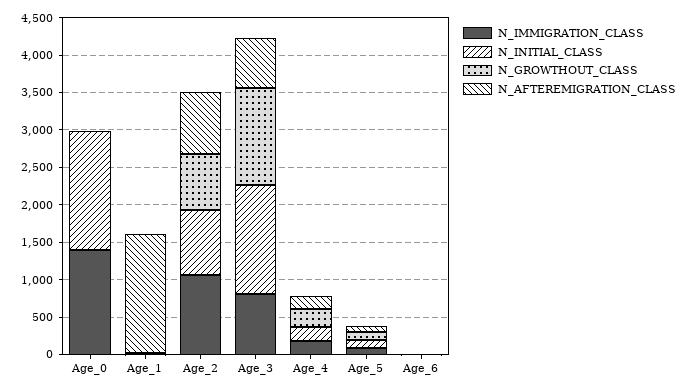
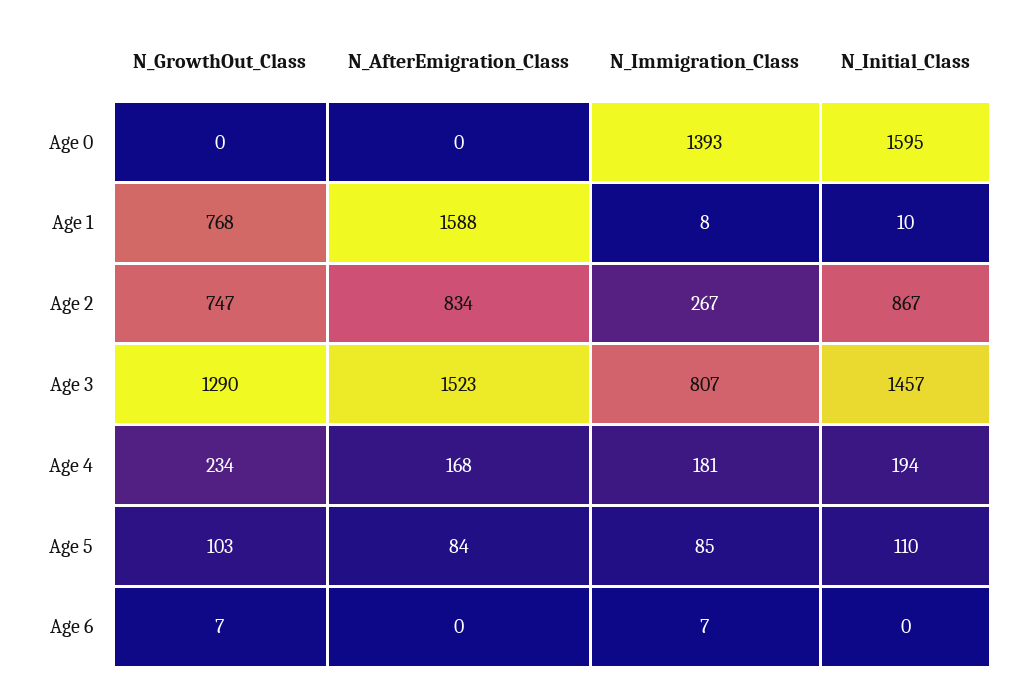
  {
    "N_IMMIGRATION_CLASS": {
      "Age_0": 1393,
      "Age_1": 8,
-     "Age_2": 1000,
+     "Age_2": 267,
      "Age_3": 807,
      "Age_4": 181,
      "Age_5": 85,
      "Age_6": 7
    },
    "N_INITIAL_CLASS": {
      "Age_0": 1595,
      "Age_1": 10,
      "Age_2": 867,
      "Age_3": 1457,
      "Age_4": 194,
      "Age_5": 110,
      "Age_6": 0
    },
    "N_GROWTHOUT_CLASS": {
      "Age_0": 0,
-     "Age_1": 0,
+     "Age_1": 768,
      "Age_2": 747,
      "Age_3": 1290,
      "Age_4": 234,
      "Age_5": 103,
      "Age_6": 7
    },
    "N_AFTEREMIGRATION_CLASS": {
      "Age_0": 0,
      "Age_1": 1588,
      "Age_2": 834,
-     "Age_3": 750,
+     "Age_3": 1523,
      "Age_4": 168,
      "Age_5": 84,
      "Age_6": 0
    }
  }

